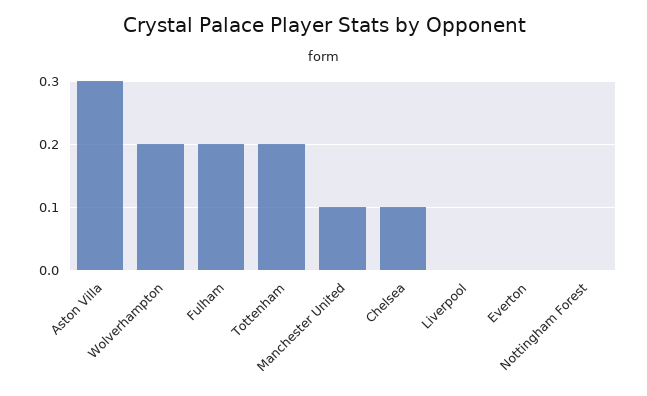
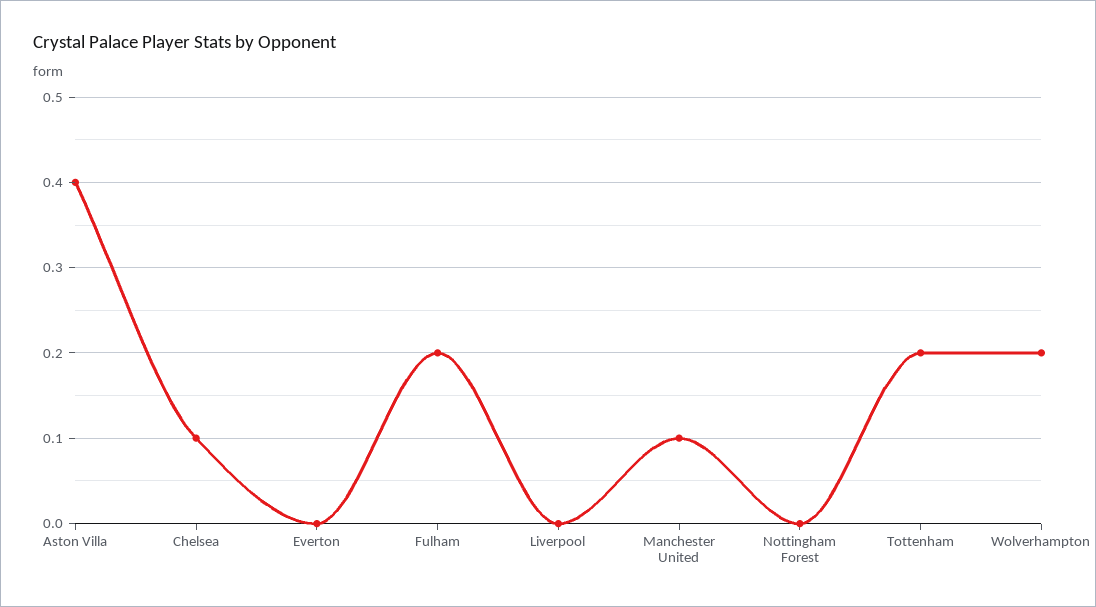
  {
-   "Aston Villa": 0.3,
+   "Aston Villa": 0.4,
    "Wolverhampton": 0.2,
    "Fulham": 0.2,
    "Tottenham": 0.2,
    "Manchester United": 0.1,
    "Chelsea": 0.1,
    "Liverpool": 0,
    "Everton": 0,
    "Nottingham Forest": 0
  }

